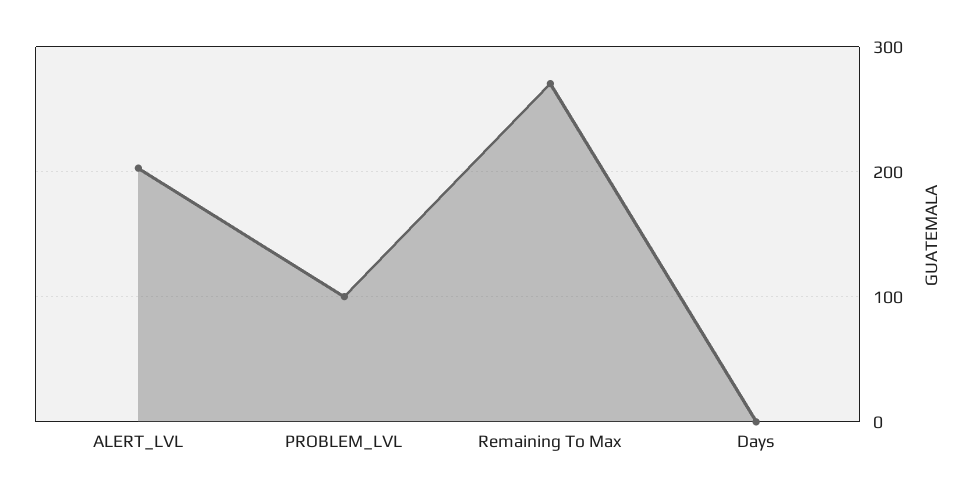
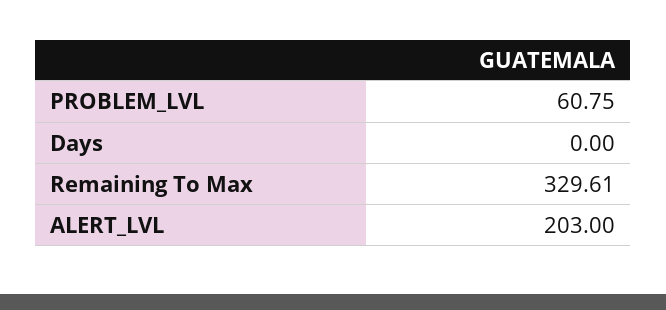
  {
    "ALERT_LVL": 203,
-   "PROBLEM_LVL": 100,
+   "PROBLEM_LVL": 60.75,
-   "Remaining To Max": 270,
+   "Remaining To Max": 329.61,
    "Days": 0
  }

